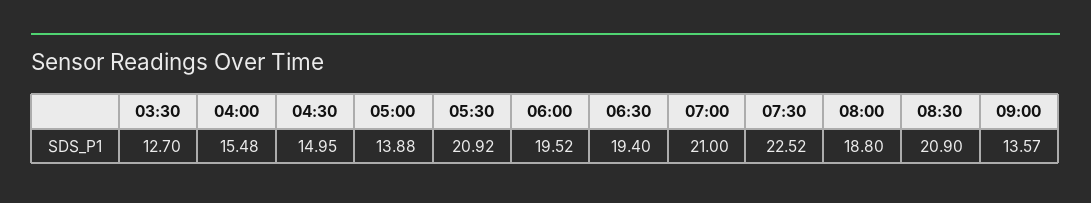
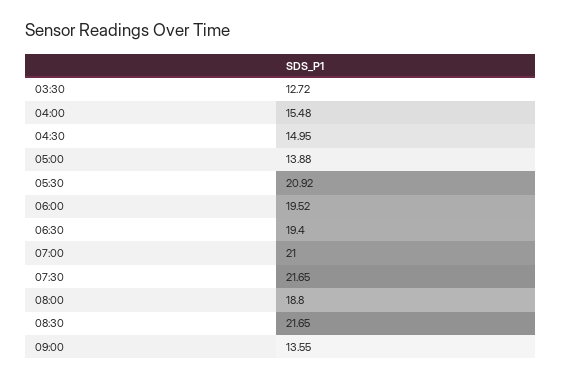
  {
-   "03:30": 12.7,
+   "03:30": 12.72,
    "04:00": 15.48,
    "04:30": 14.95,
    "05:00": 13.88,
    "05:30": 20.92,
    "06:00": 19.52,
    "06:30": 19.4,
    "07:00": 21,
-   "07:30": 22.52,
+   "07:30": 21.65,
    "08:00": 18.8,
-   "08:30": 20.9,
+   "08:30": 21.65,
-   "09:00": 13.57
+   "09:00": 13.55
  }

